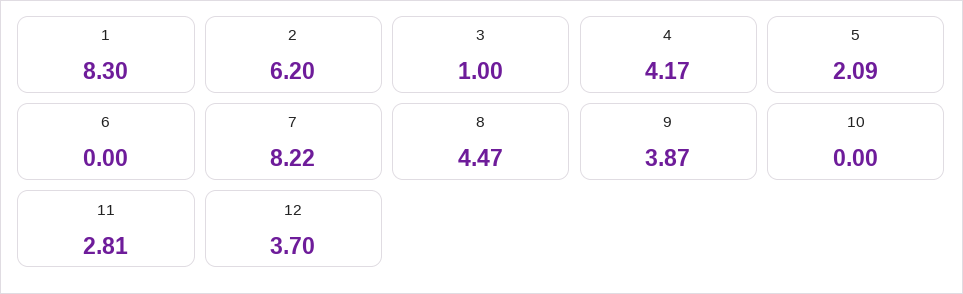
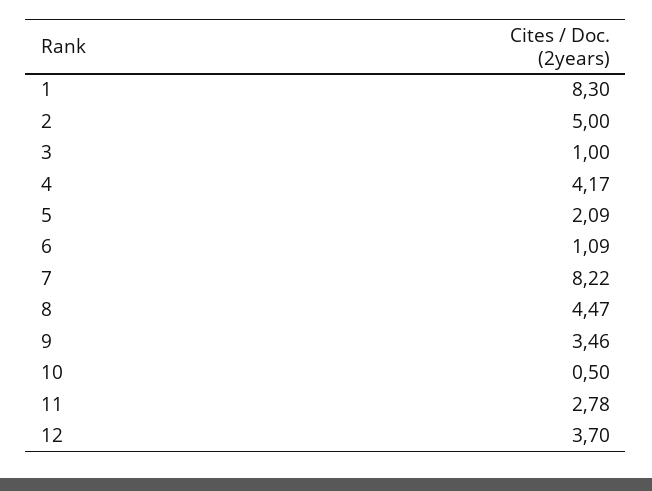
  {
    "1": 8.3,
-   "2": 6.2,
+   "2": 5,
    "3": 1,
    "4": 4.17,
    "5": 2.09,
-   "6": 0,
+   "6": 1.09,
    "7": 8.22,
    "8": 4.47,
-   "9": 3.87,
+   "9": 3.46,
-   "10": 0,
+   "10": 0.5,
-   "11": 2.81,
+   "11": 2.78,
    "12": 3.7
  }

